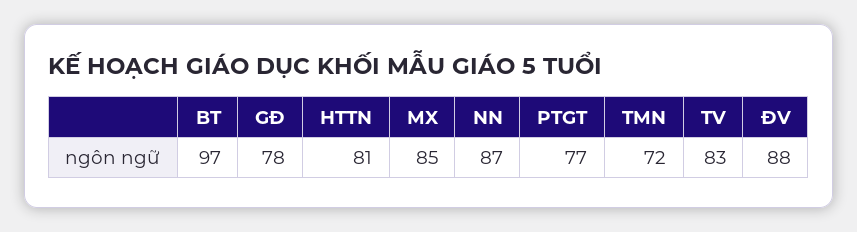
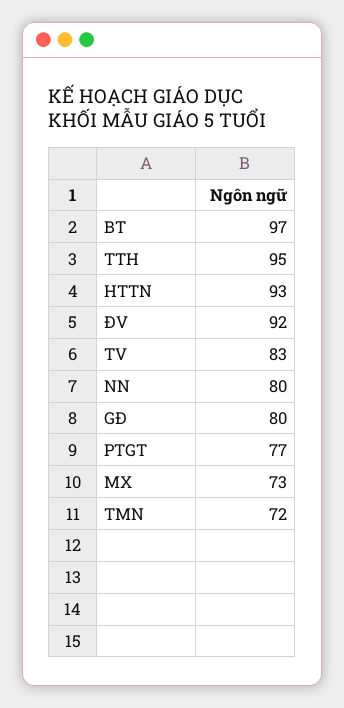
  {
    "BT": 97,
-   "GĐ": 78,
+   "GĐ": 80,
-   "HTTN": 81,
+   "HTTN": 93,
-   "MX": 85,
+   "MX": 73,
-   "NN": 87,
+   "NN": 80,
    "PTGT": 77,
    "TMN": 72,
    "TV": 83,
-   "ĐV": 88
+   "ĐV": 92,
+   "TTH": 95
  }

